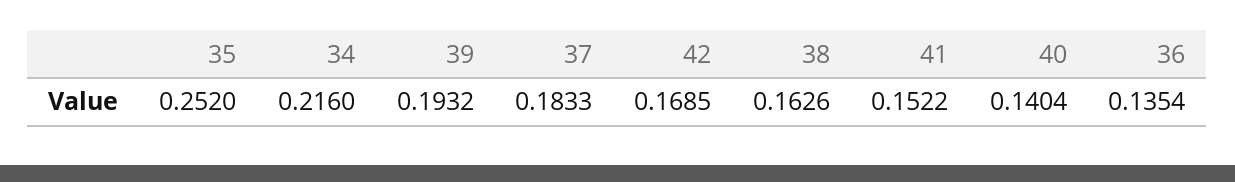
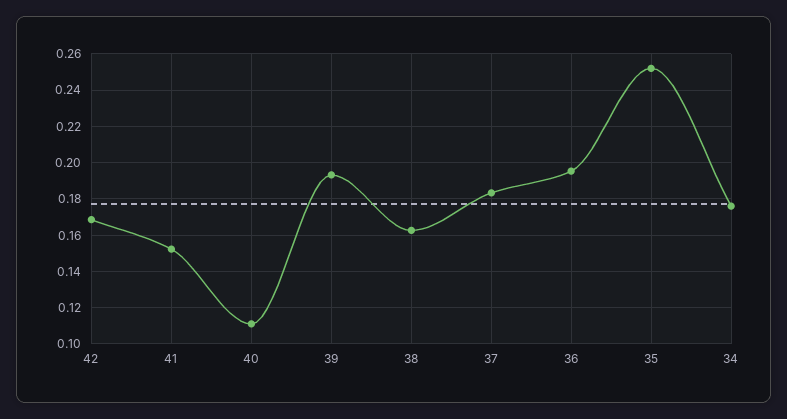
  {
    "35": 0.252,
-   "34": 0.216,
+   "34": 0.175,
    "39": 0.1932,
    "37": 0.1833,
    "42": 0.1685,
    "38": 0.1626,
    "41": 0.1522,
-   "40": 0.1404,
+   "40": 0.11,
-   "36": 0.1354
+   "36": 0.195
  }

